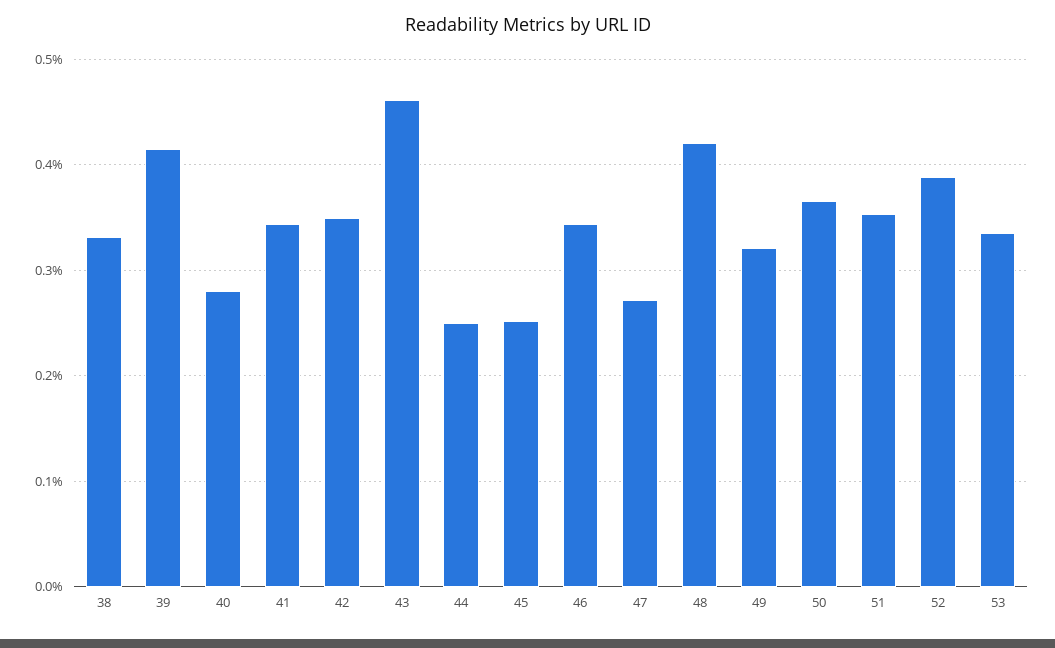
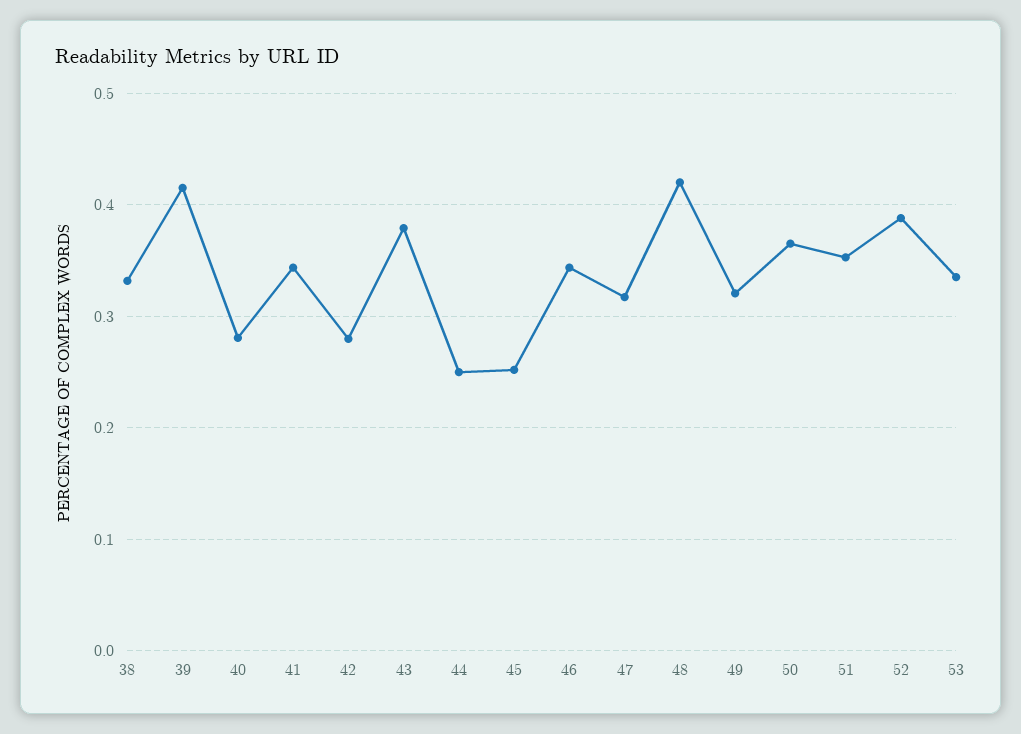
  {
    "38": 0.33,
    "39": 0.42,
    "40": 0.28,
    "41": 0.34,
-   "42": 0.35,
+   "42": 0.28,
-   "43": 0.46,
+   "43": 0.38,
    "44": 0.25,
    "45": 0.25,
    "46": 0.34,
-   "47": 0.27,
+   "47": 0.32,
    "48": 0.42,
    "49": 0.32,
    "50": 0.37,
    "51": 0.35,
    "52": 0.39,
    "53": 0.34
  }

